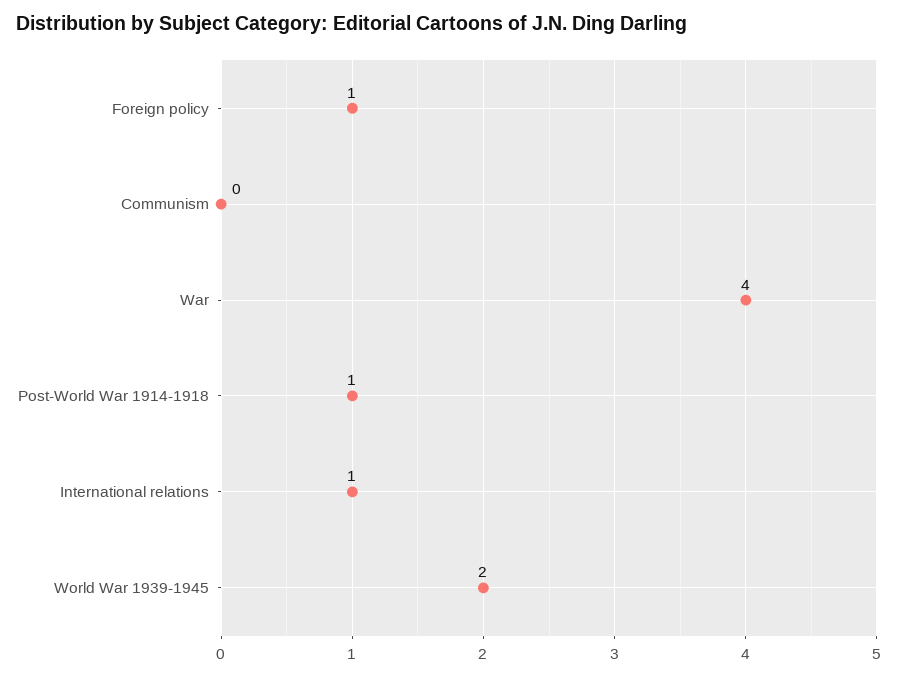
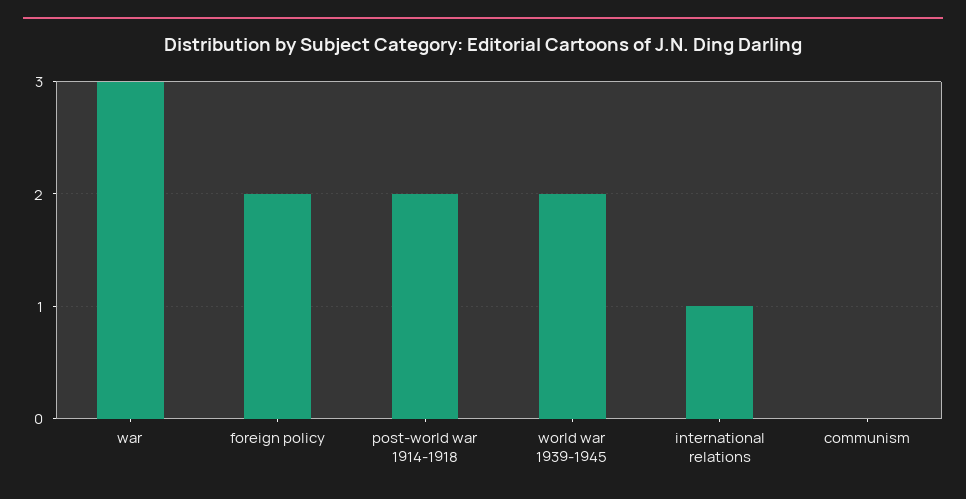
  {
-   "Foreign policy": 1,
+   "Foreign policy": 2,
    "Communism": 0,
-   "War": 4,
+   "War": 3,
-   "Post-World War 1914-1918": 1,
+   "Post-World War 1914-1918": 2,
    "International relations": 1,
    "World War 1939-1945": 2
  }

